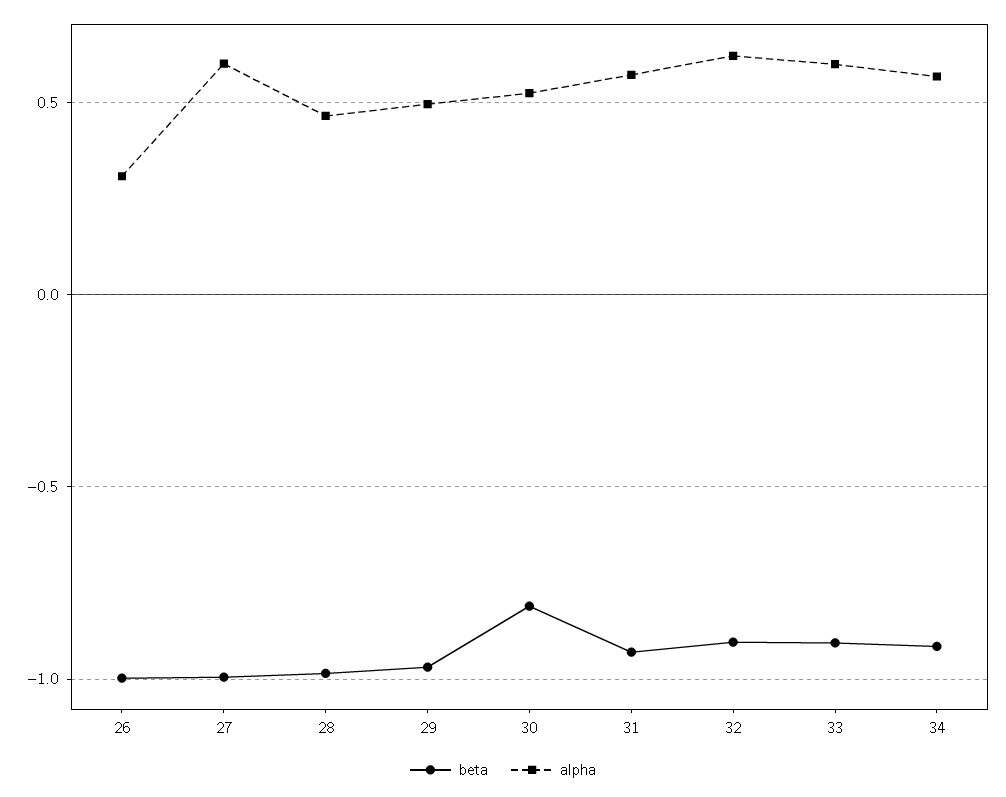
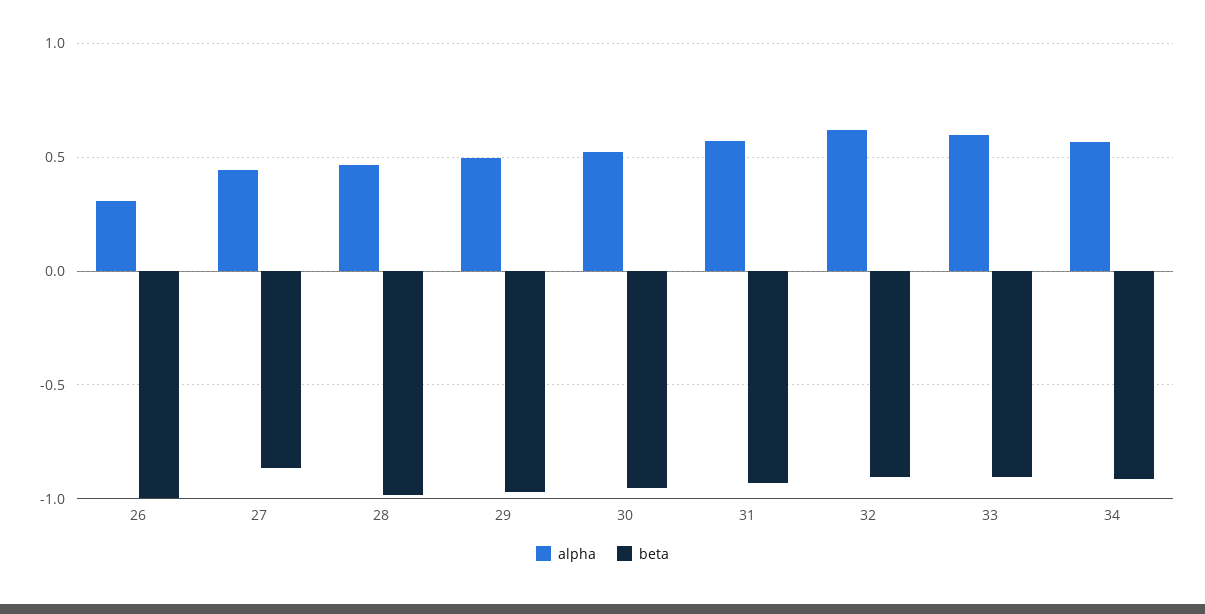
  {
    "beta": {
      "26": -1,
-     "27": -1,
+     "27": -0.85,
      "28": -1,
      "29": -0.95,
-     "30": -0.8,
+     "30": -0.95,
      "31": -0.95,
      "32": -0.9,
      "33": -0.9,
      "34": -0.9
    },
    "alpha": {
      "26": 0.3,
-     "27": 0.6,
+     "27": 0.45,
      "28": 0.45,
      "29": 0.5,
      "30": 0.5,
      "31": 0.55,
      "32": 0.6,
      "33": 0.6,
      "34": 0.55
    }
  }

